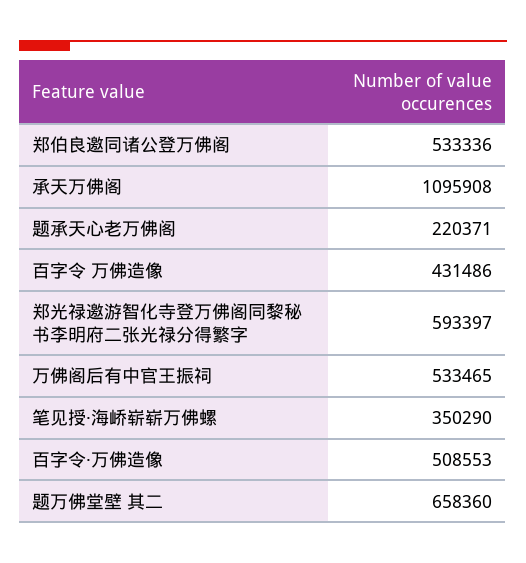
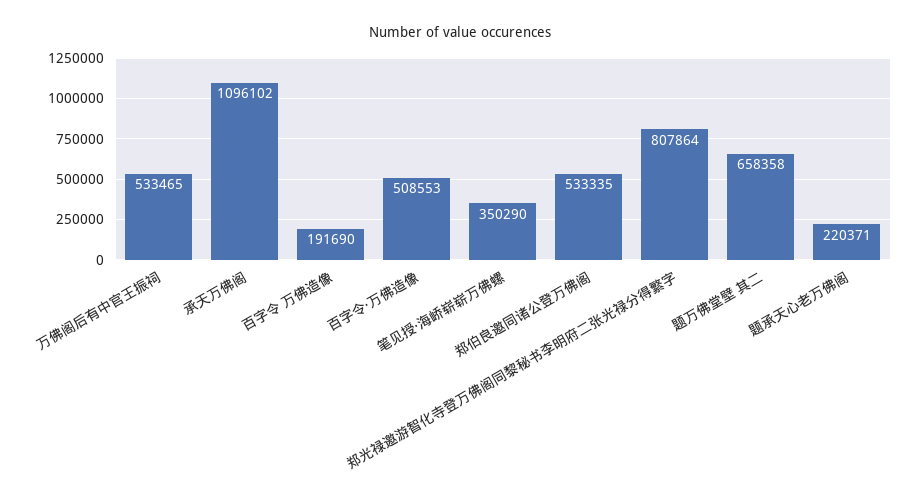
  {
-   "郑伯良邀同诸公登万佛阁": 533336,
+   "郑伯良邀同诸公登万佛阁": 533335,
-   "承天万佛阁": 1095908,
+   "承天万佛阁": 1096102,
    "题承天心老万佛阁": 220371,
-   "百字令 万佛造像": 431486,
+   "百字令 万佛造像": 191690,
-   "郑光禄邀游智化寺登万佛阁同黎秘书李明府二张光禄分得繁字": 593397,
+   "郑光禄邀游智化寺登万佛阁同黎秘书李明府二张光禄分得繁字": 807864,
    "万佛阁后有中官王振祠": 533465,
    "笔见授·海峤崭崭万佛螺": 350290,
    "百字令·万佛造像": 508553,
-   "题万佛堂壁 其二": 658360
+   "题万佛堂壁 其二": 658358
  }

